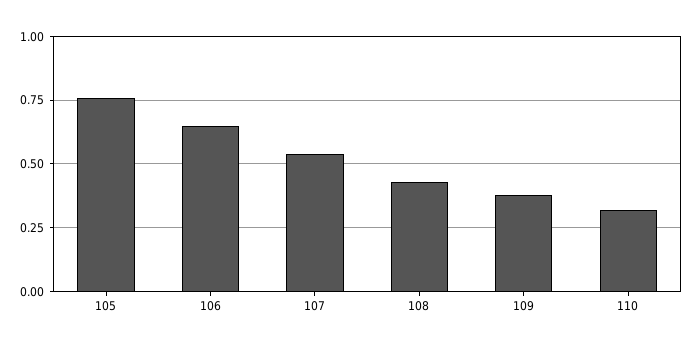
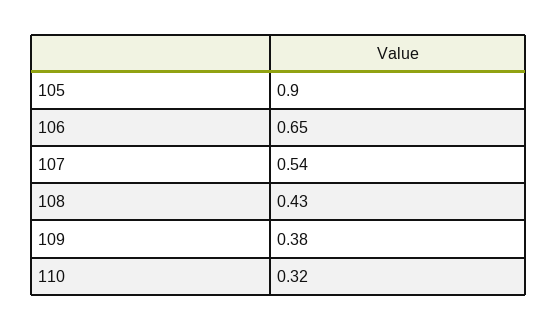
  {
-   "105": 0.75,
+   "105": 0.9,
    "106": 0.65,
    "107": 0.54,
    "108": 0.43,
    "109": 0.38,
    "110": 0.32
  }

